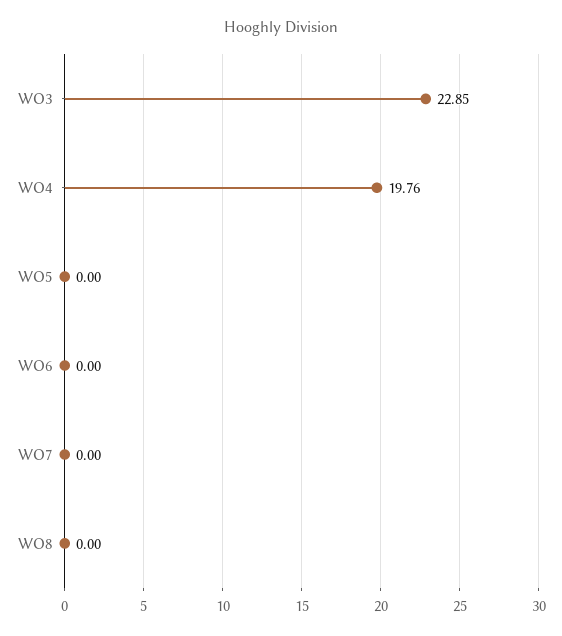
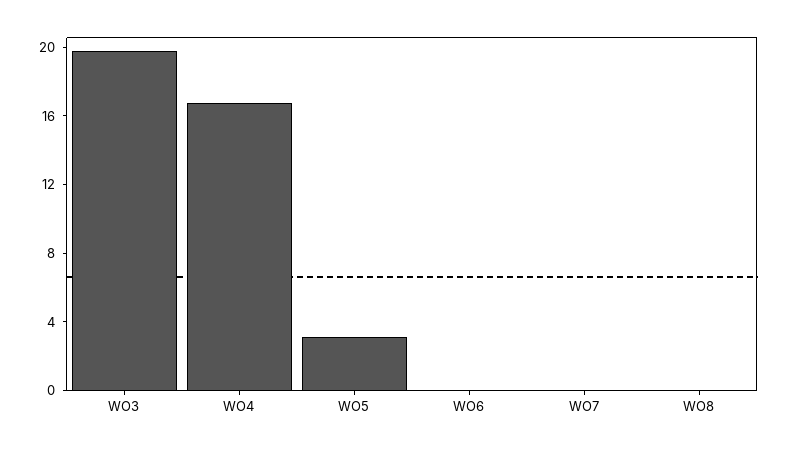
  {
-   "WO3": 22.85,
+   "WO3": 20,
-   "WO4": 19.76,
+   "WO4": 17,
-   "WO5": 0,
+   "WO5": 3,
    "WO6": 0,
    "WO7": 0,
    "WO8": 0
  }

